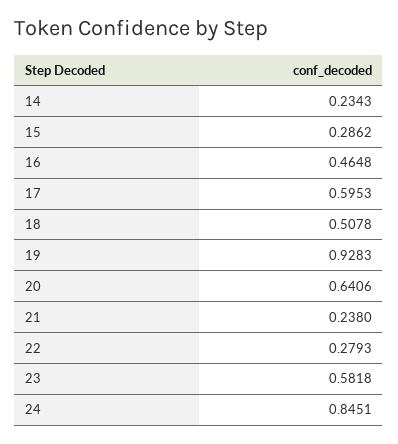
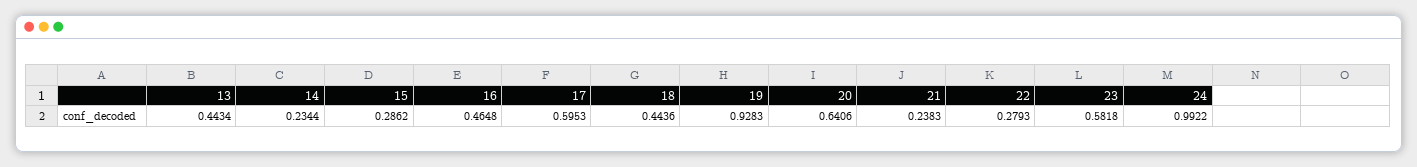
  {
-   "14": 0.2343,
+   "14": 0.2344,
    "15": 0.2862,
    "16": 0.4648,
    "17": 0.5953,
-   "18": 0.5078,
+   "18": 0.4436,
    "19": 0.9283,
    "20": 0.6406,
-   "21": 0.238,
+   "21": 0.2383,
    "22": 0.2793,
    "23": 0.5818,
-   "24": 0.8451
+   "24": 0.9922,
+   "13": 0.4434
  }

